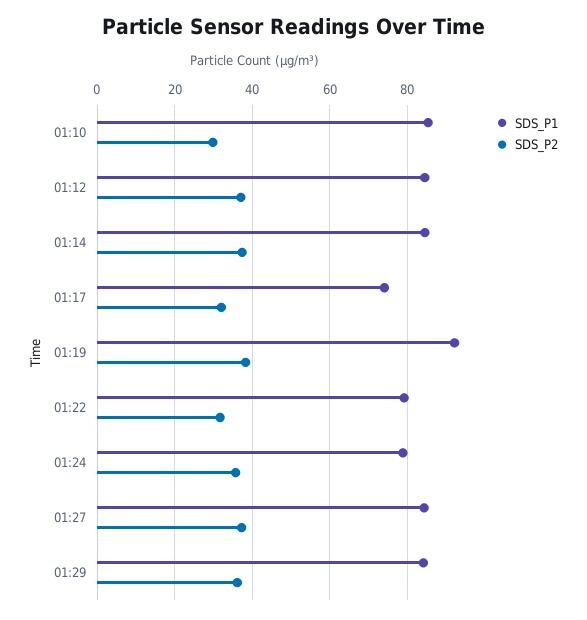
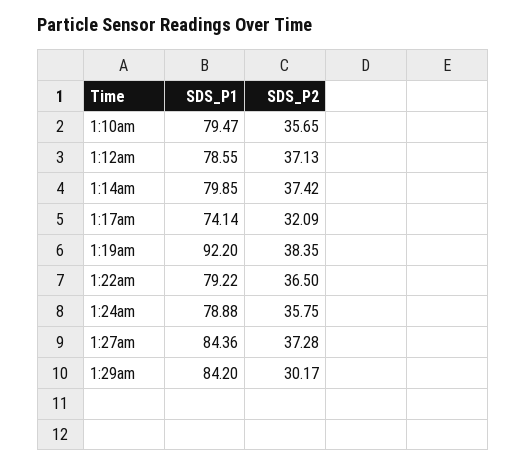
  {
    "SDS_P1": {
-     "01:10": 86,
+     "01:10": 79.47,
-     "01:12": 84,
+     "01:12": 78.55,
-     "01:14": 84,
+     "01:14": 79.85,
      "01:17": 74.14,
      "01:19": 92.2,
      "01:22": 79.22,
      "01:24": 78.88,
      "01:27": 84.36,
      "01:29": 84.2
    },
    "SDS_P2": {
-     "01:10": 30,
+     "01:10": 35.65,
      "01:12": 37.13,
      "01:14": 37.42,
      "01:17": 32.09,
      "01:19": 38.35,
-     "01:22": 32,
+     "01:22": 36.5,
      "01:24": 35.75,
      "01:27": 37.28,
-     "01:29": 36
+     "01:29": 30.17
    }
  }

